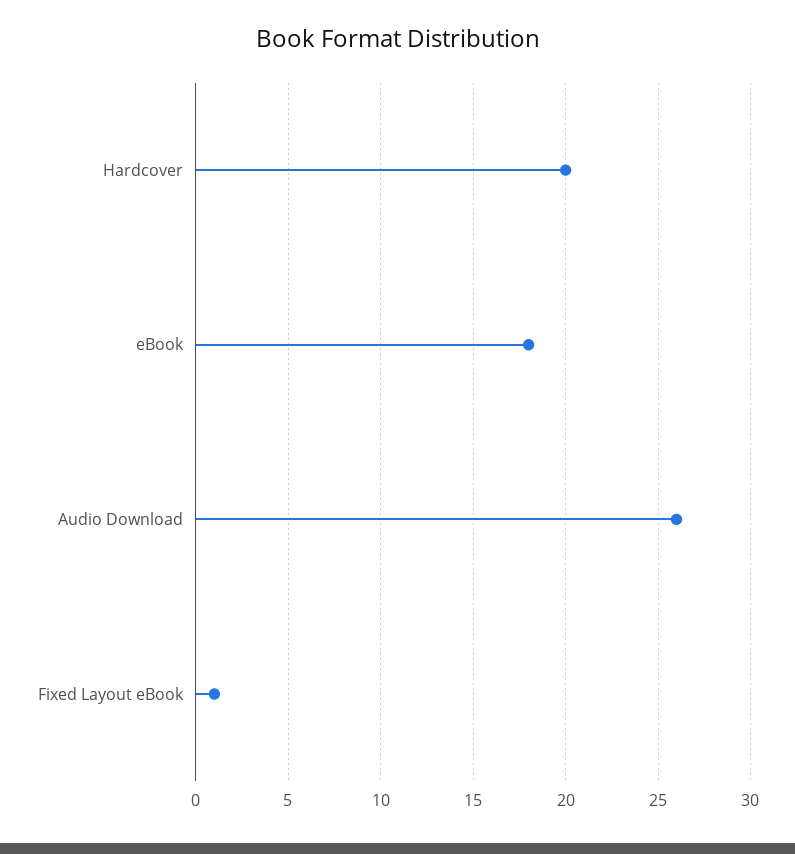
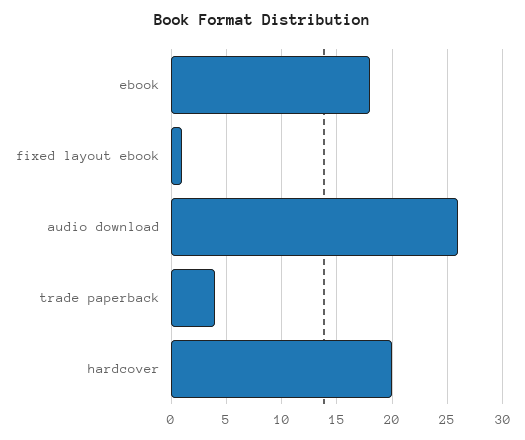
  {
    "Hardcover": 20,
    "eBook": 18,
    "Audio Download": 26,
-   "Fixed Layout eBook": 1
+   "Fixed Layout eBook": 1,
+   "trade paperback": 4
  }

